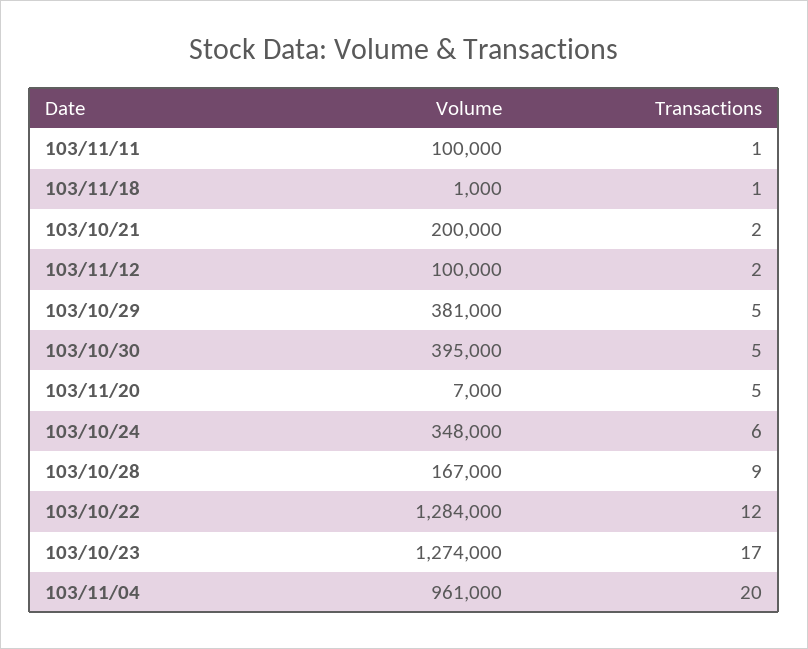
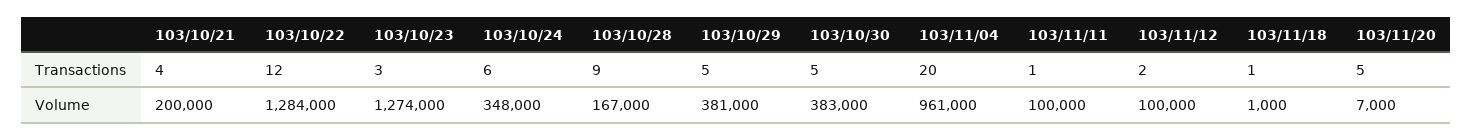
  {
    "Volume": {
      "103/11/11": 100000,
      "103/11/18": 1000,
      "103/10/21": 200000,
      "103/11/12": 100000,
      "103/10/29": 381000,
-     "103/10/30": 395000,
+     "103/10/30": 383000,
      "103/11/20": 7000,
      "103/10/24": 348000,
      "103/10/28": 167000,
      "103/10/22": 1284000,
      "103/10/23": 1274000,
      "103/11/04": 961000
    },
    "Transactions": {
      "103/11/11": 1,
      "103/11/18": 1,
-     "103/10/21": 2,
+     "103/10/21": 4,
      "103/11/12": 2,
      "103/10/29": 5,
      "103/10/30": 5,
      "103/11/20": 5,
      "103/10/24": 6,
      "103/10/28": 9,
      "103/10/22": 12,
-     "103/10/23": 17,
+     "103/10/23": 3,
      "103/11/04": 20
    }
  }

